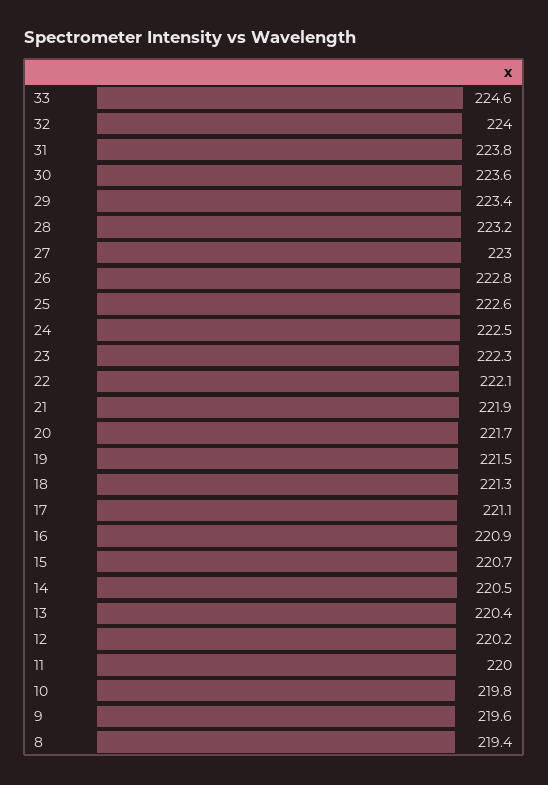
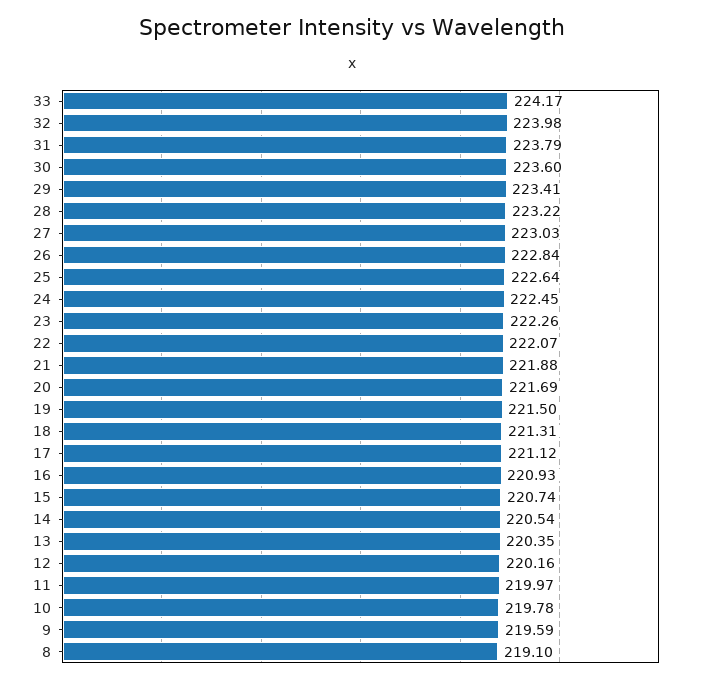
  {
-   "33": 224.6,
+   "33": 224.17,
    "32": 223.98,
    "31": 223.79,
    "30": 223.6,
    "29": 223.41,
    "28": 223.22,
    "27": 223.03,
    "26": 222.84,
    "25": 222.64,
    "24": 222.45,
    "23": 222.26,
    "22": 222.07,
    "21": 221.88,
    "20": 221.69,
    "19": 221.5,
    "18": 221.31,
    "17": 221.12,
    "16": 220.93,
    "15": 220.74,
    "14": 220.54,
    "13": 220.35,
    "12": 220.16,
    "11": 219.97,
    "10": 219.78,
    "9": 219.59,
-   "8": 219.4
+   "8": 219.1
  }

